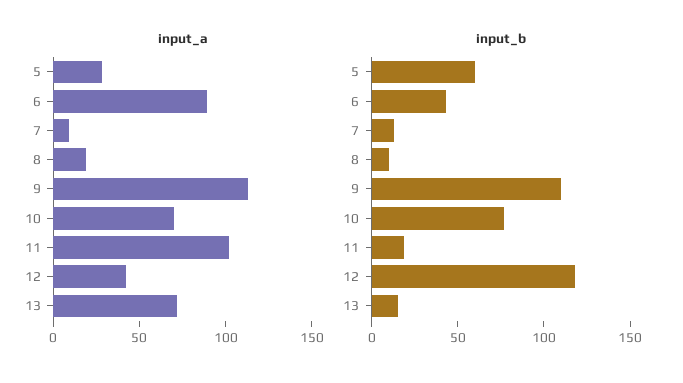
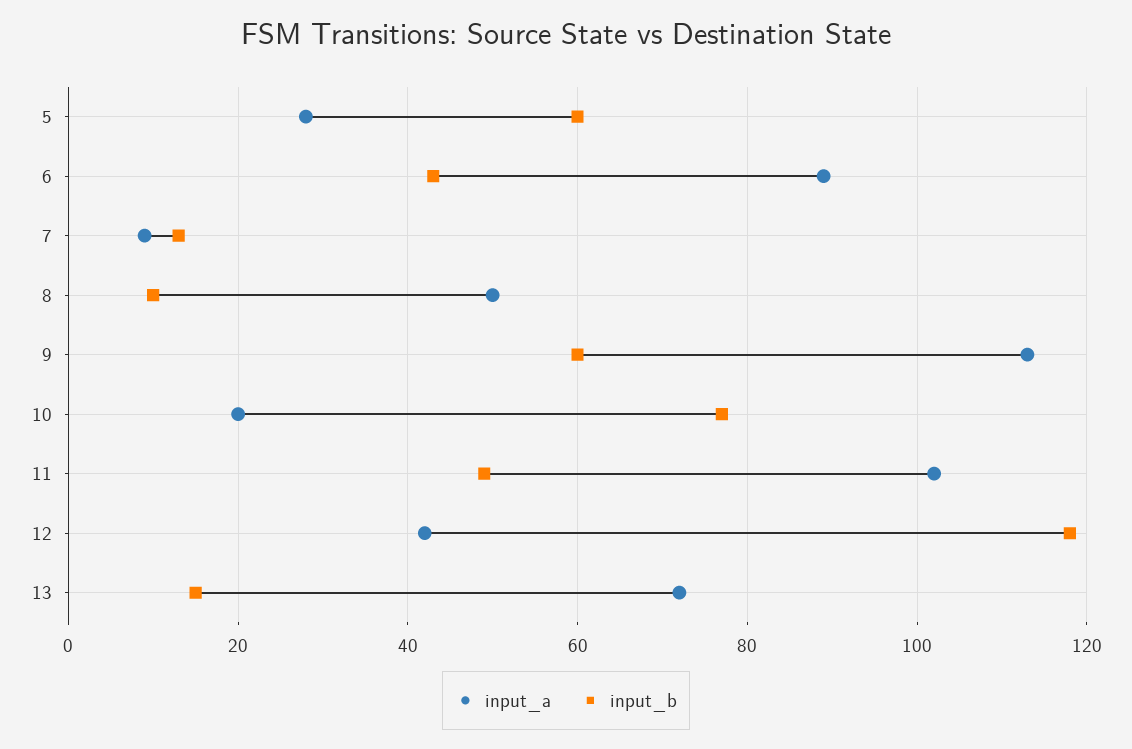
  {
    "input_a": {
      "5": 30,
      "6": 90,
      "7": 10,
-     "8": 20,
+     "8": 50,
      "9": 115,
-     "10": 70,
+     "10": 20,
      "11": 100,
      "12": 40,
      "13": 70
    },
    "input_b": {
      "5": 60,
      "6": 45,
      "7": 15,
      "8": 10,
-     "9": 110,
+     "9": 60,
      "10": 75,
-     "11": 20,
+     "11": 50,
      "12": 120,
      "13": 15
    }
  }

